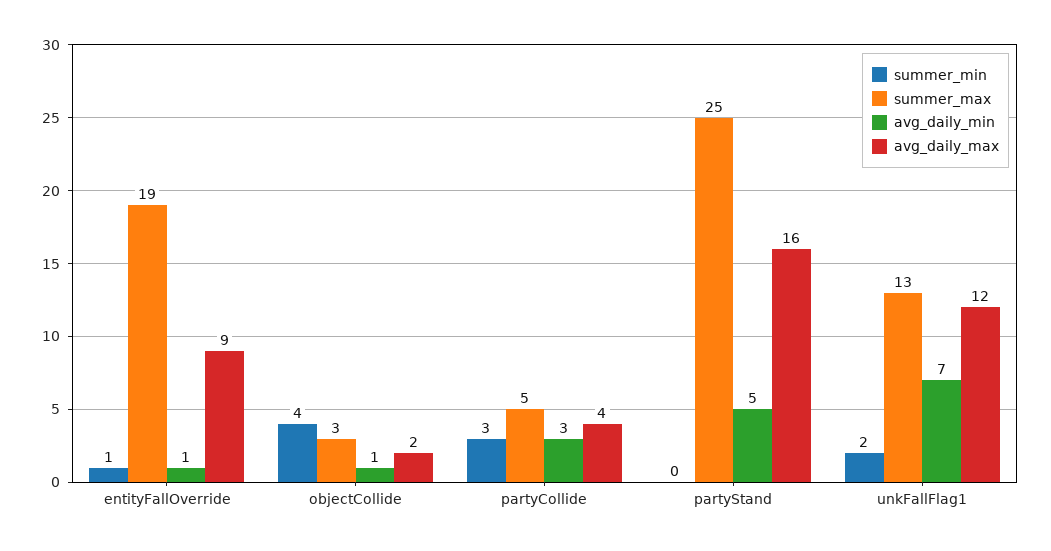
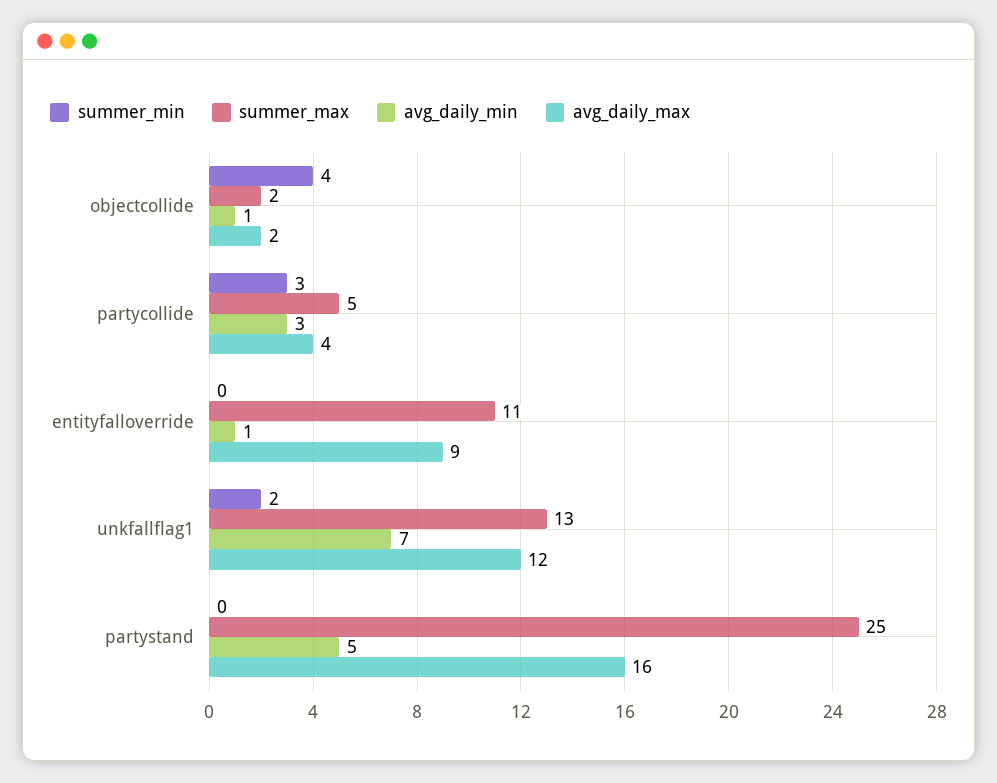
  {
    "summer_min": {
-     "entityFallOverride": 1,
+     "entityFallOverride": 0,
      "objectCollide": 4,
      "partyCollide": 3,
      "partyStand": 0,
      "unkFallFlag1": 2
    },
    "summer_max": {
-     "entityFallOverride": 19,
+     "entityFallOverride": 11,
-     "objectCollide": 3,
+     "objectCollide": 2,
      "partyCollide": 5,
      "partyStand": 25,
      "unkFallFlag1": 13
    },
    "avg_daily_min": {
      "entityFallOverride": 1,
      "objectCollide": 1,
      "partyCollide": 3,
      "partyStand": 5,
      "unkFallFlag1": 7
    },
    "avg_daily_max": {
      "entityFallOverride": 9,
      "objectCollide": 2,
      "partyCollide": 4,
      "partyStand": 16,
      "unkFallFlag1": 12
    }
  }

